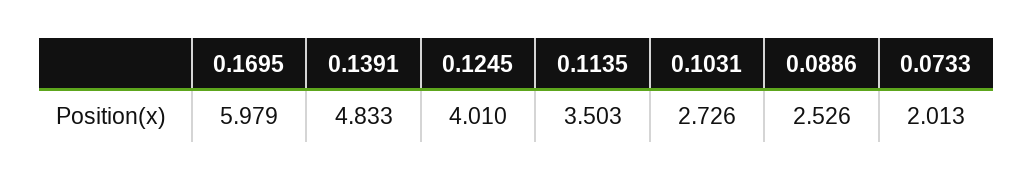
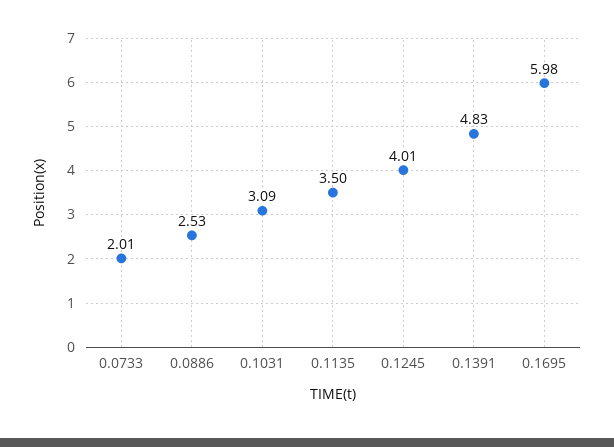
  {
    "0.1695": 5.979,
    "0.1391": 4.833,
    "0.1245": 4.01,
    "0.1135": 3.503,
-   "0.1031": 2.726,
+   "0.1031": 3.09,
    "0.0886": 2.526,
    "0.0733": 2.013
  }

